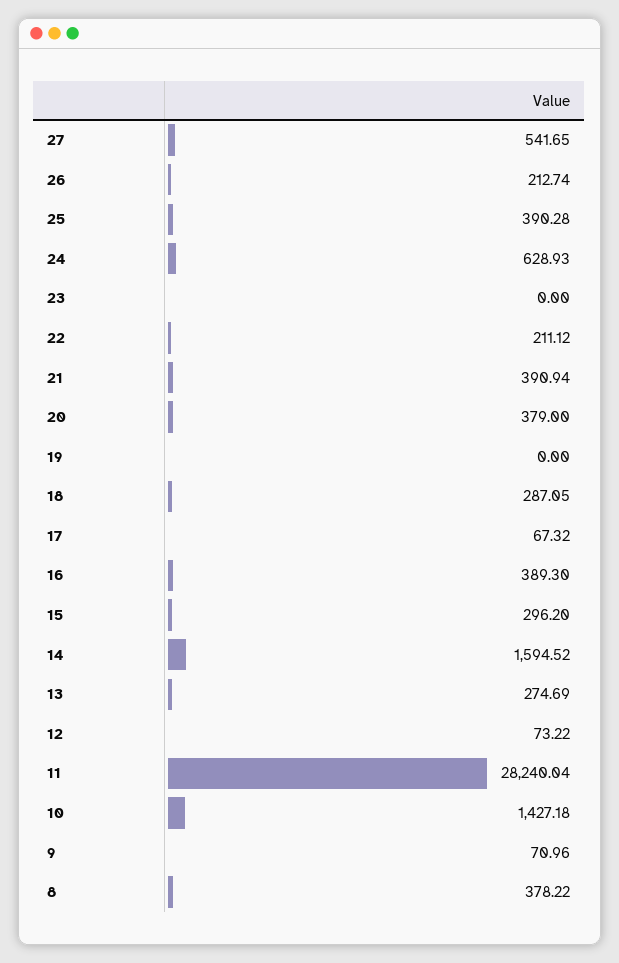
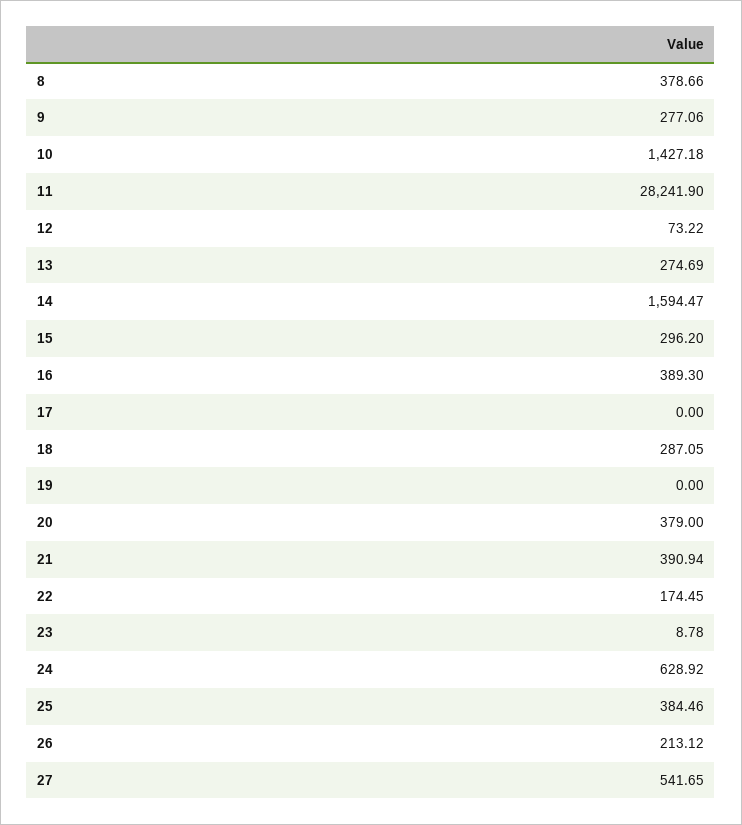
  {
    "27": 541.65,
-   "26": 212.74,
+   "26": 213.12,
-   "25": 390.28,
+   "25": 384.46,
-   "24": 628.93,
+   "24": 628.92,
-   "23": 0,
+   "23": 8.78,
-   "22": 211.12,
+   "22": 174.45,
    "21": 390.94,
    "20": 379,
    "19": 0,
    "18": 287.05,
-   "17": 67.32,
+   "17": 0,
    "16": 389.3,
    "15": 296.2,
-   "14": 1594.52,
+   "14": 1594.47,
    "13": 274.69,
    "12": 73.22,
-   "11": 28240.04,
+   "11": 28241.9,
    "10": 1427.18,
-   "9": 70.96,
+   "9": 277.06,
-   "8": 378.22
+   "8": 378.66
  }

